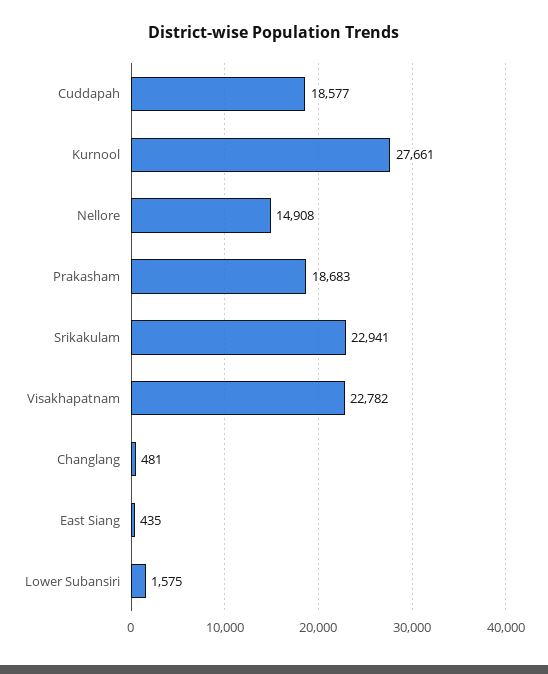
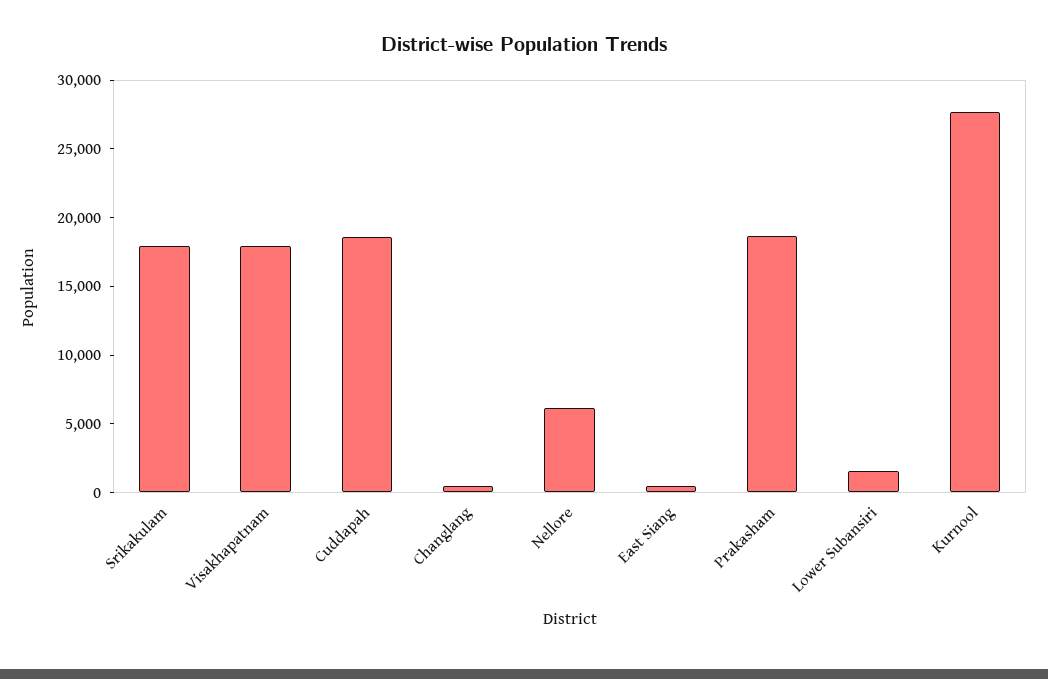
  {
    "Cuddapah": 18577,
    "Kurnool": 27661,
-   "Nellore": 14908,
+   "Nellore": 6000,
    "Prakasham": 18683,
-   "Srikakulam": 22941,
+   "Srikakulam": 18000,
-   "Visakhapatnam": 22782,
+   "Visakhapatnam": 18000,
    "Changlang": 481,
    "East Siang": 435,
    "Lower Subansiri": 1575
  }

